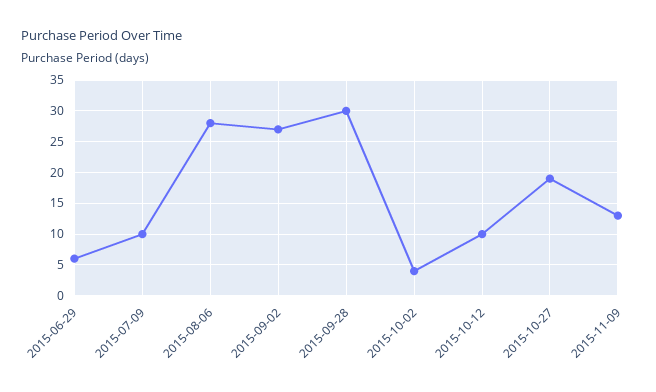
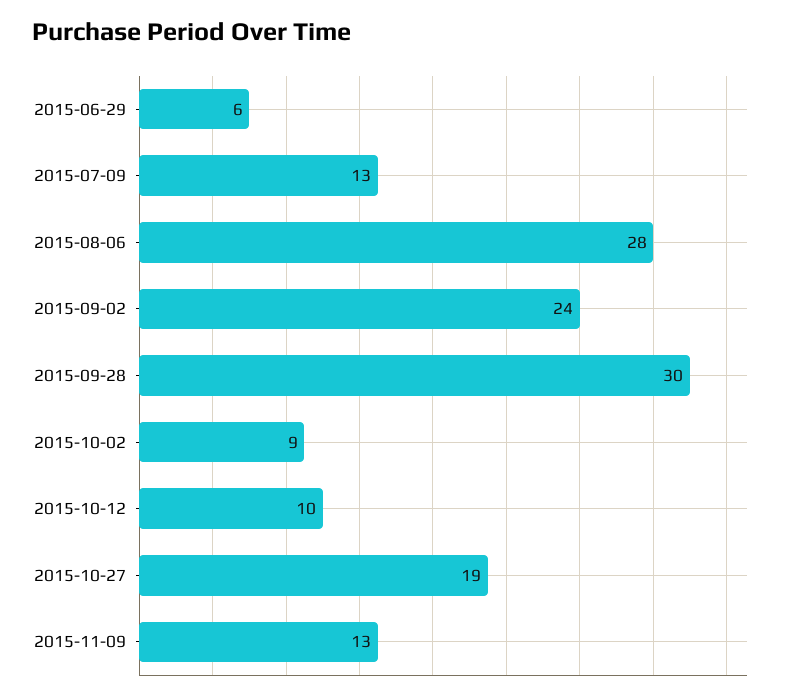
  {
    "2015-06-29": 6,
-   "2015-07-09": 10,
+   "2015-07-09": 13,
    "2015-08-06": 28,
-   "2015-09-02": 27,
+   "2015-09-02": 24,
    "2015-09-28": 30,
-   "2015-10-02": 4,
+   "2015-10-02": 9,
    "2015-10-12": 10,
    "2015-10-27": 19,
    "2015-11-09": 13
  }

